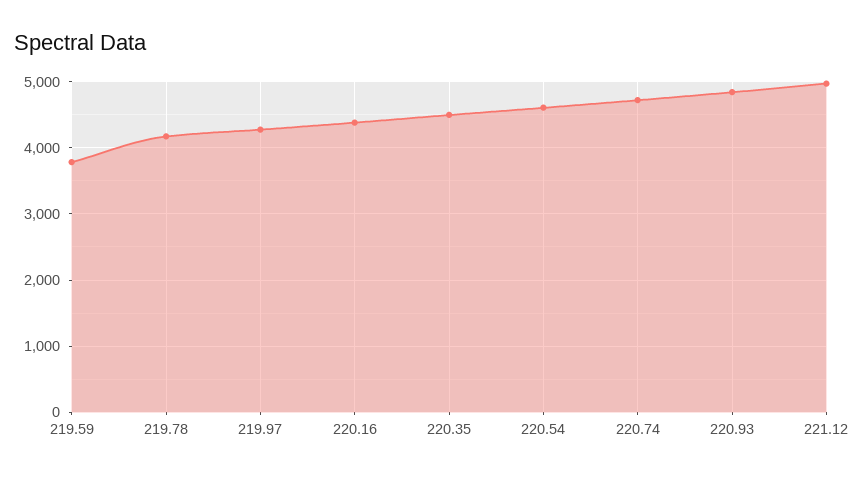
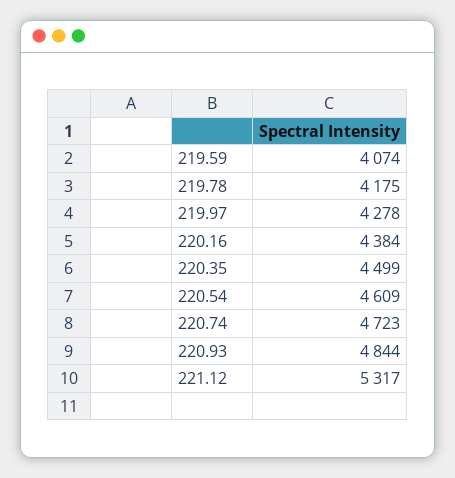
  {
-   "219.59": 3800,
+   "219.59": 4074,
    "219.78": 4175,
    "219.97": 4278,
    "220.16": 4384,
    "220.35": 4499,
    "220.54": 4609,
    "220.74": 4723,
    "220.93": 4844,
-   "221.12": 5000
+   "221.12": 5317
  }

